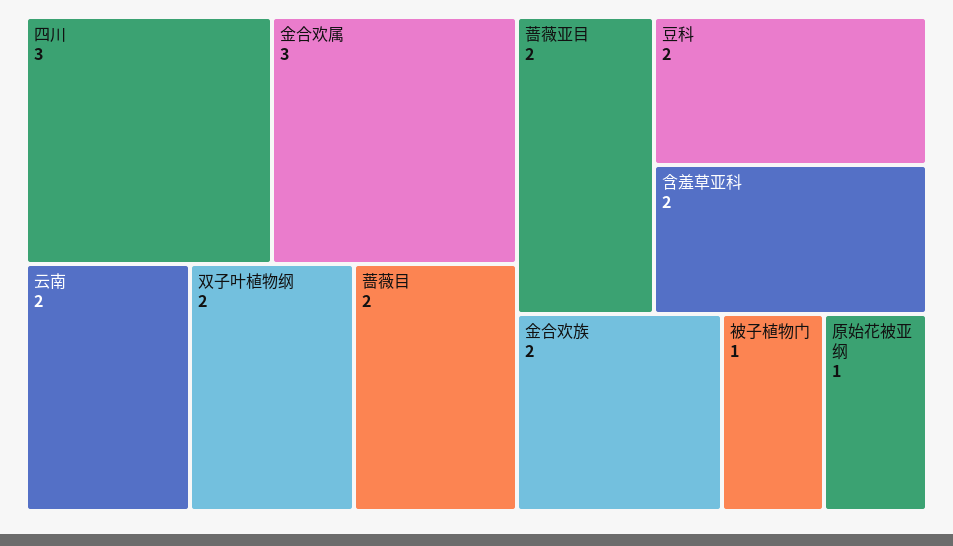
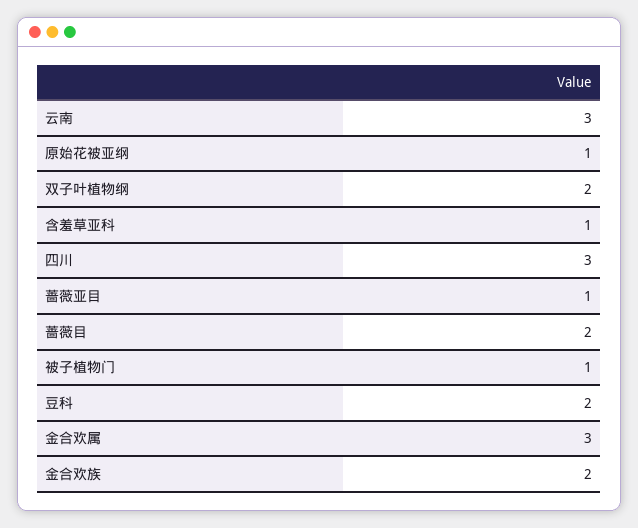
  {
    "四川": 3,
    "金合欢属": 3,
-   "云南": 2,
+   "云南": 3,
    "双子叶植物纲": 2,
    "蔷薇目": 2,
-   "蔷薇亚目": 2,
+   "蔷薇亚目": 1,
    "豆科": 2,
-   "含羞草亚科": 2,
+   "含羞草亚科": 1,
    "金合欢族": 2,
    "被子植物门": 1,
    "原始花被亚纲": 1
  }

